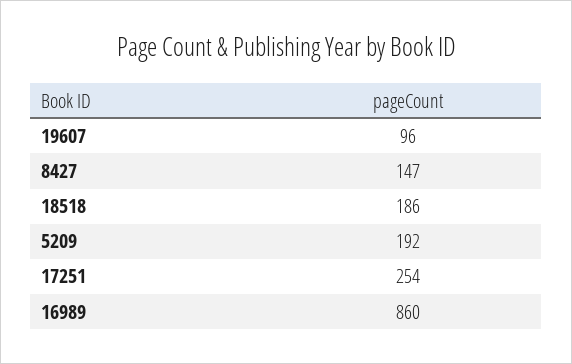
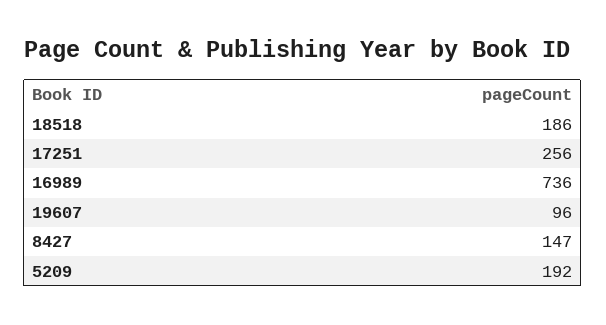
  {
    "19607": 96,
    "8427": 147,
    "18518": 186,
    "5209": 192,
-   "17251": 254,
+   "17251": 256,
-   "16989": 860
+   "16989": 736
  }

